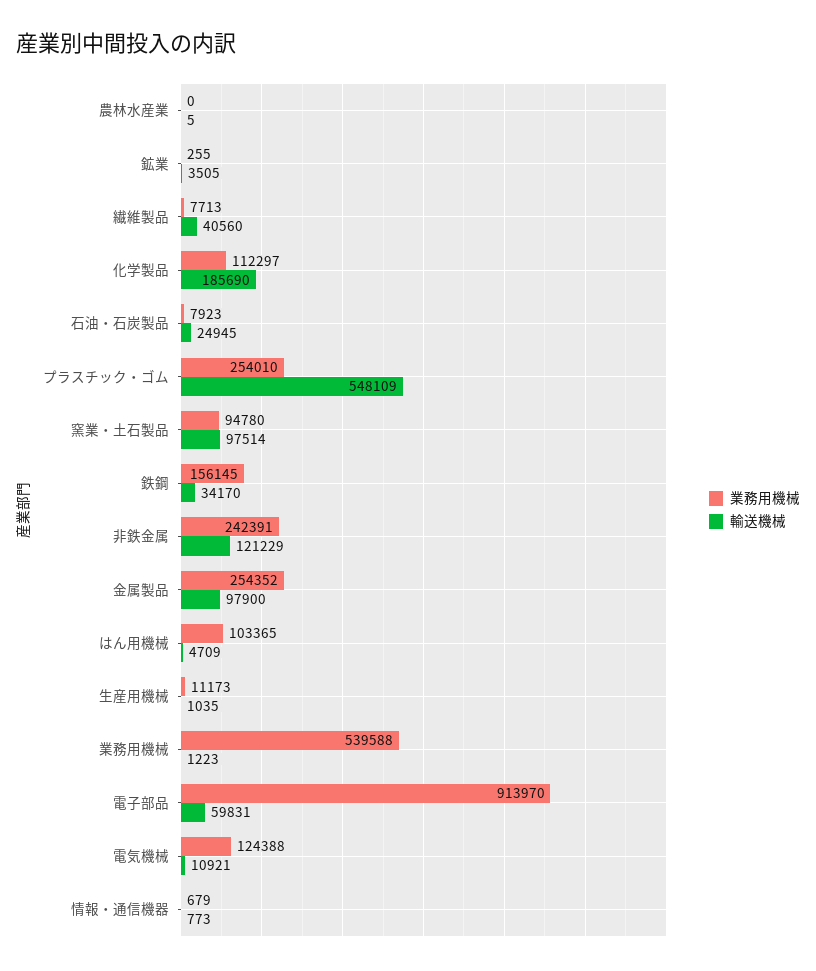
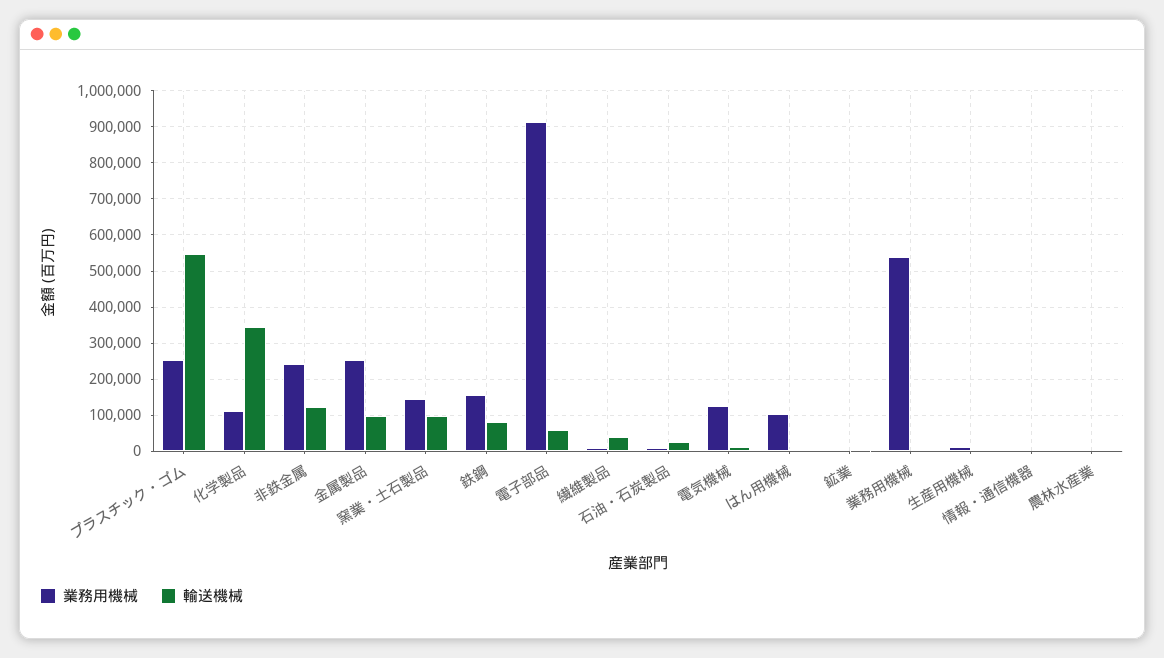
  {
    "業務用機械": {
      "農林水産業": 0,
      "鉱業": 255,
      "繊維製品": 7713,
      "化学製品": 112297,
      "石油・石炭製品": 7923,
      "プラスチック・ゴム": 254010,
-     "窯業・土石製品": 94780,
+     "窯業・土石製品": 140000,
      "鉄鋼": 156145,
      "非鉄金属": 242391,
      "金属製品": 254352,
      "はん用機械": 103365,
      "生産用機械": 11173,
      "業務用機械": 539588,
      "電子部品": 913970,
      "電気機械": 124388,
      "情報・通信機器": 679
    },
    "輸送機械": {
      "農林水産業": 5,
      "鉱業": 3505,
      "繊維製品": 40560,
-     "化学製品": 185690,
+     "化学製品": 340000,
      "石油・石炭製品": 24945,
      "プラスチック・ゴム": 548109,
      "窯業・土石製品": 97514,
-     "鉄鋼": 34170,
+     "鉄鋼": 80000,
      "非鉄金属": 121229,
      "金属製品": 97900,
      "はん用機械": 4709,
      "生産用機械": 1035,
      "業務用機械": 1223,
      "電子部品": 59831,
      "電気機械": 10921,
      "情報・通信機器": 773
    }
  }

